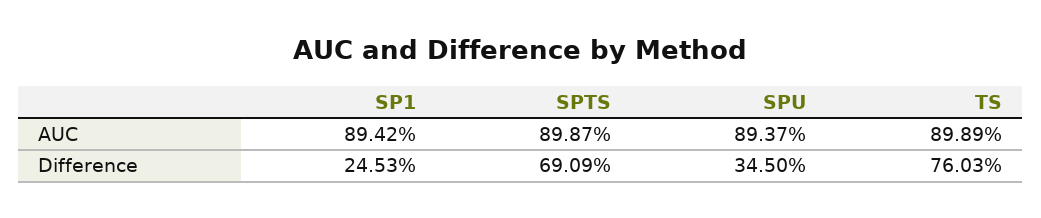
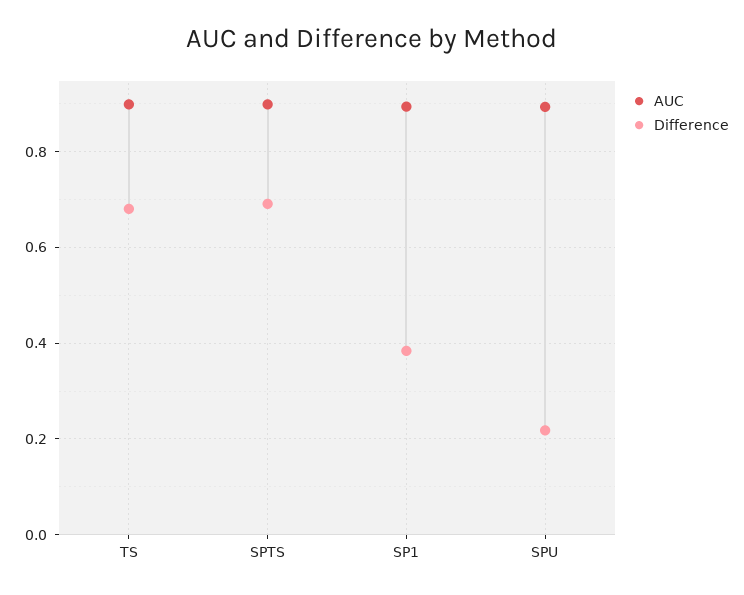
  {
    "AUC": {
      "SP1": 0.8942,
      "SPTS": 0.8987,
      "SPU": 0.8937,
      "TS": 0.8989
    },
    "Difference": {
-     "SP1": 0.2453,
+     "SP1": 0.38,
      "SPTS": 0.6909,
-     "SPU": 0.345,
+     "SPU": 0.22,
-     "TS": 0.7603
+     "TS": 0.68
    }
  }

